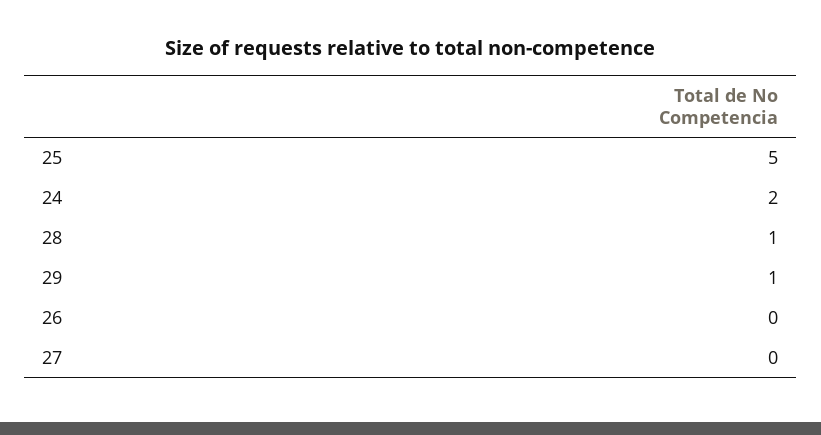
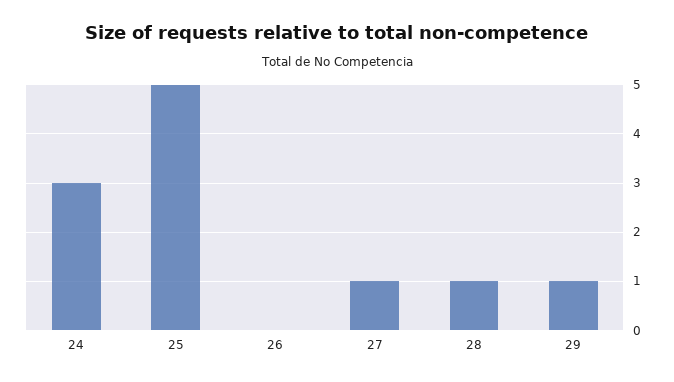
  {
    "25": 5,
-   "24": 2,
+   "24": 3,
    "28": 1,
    "29": 1,
    "26": 0,
-   "27": 0
+   "27": 1
  }

